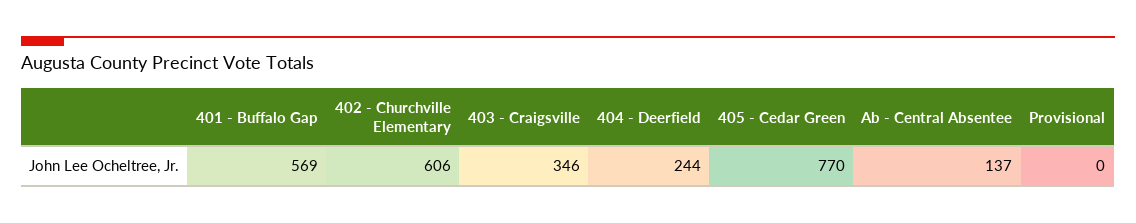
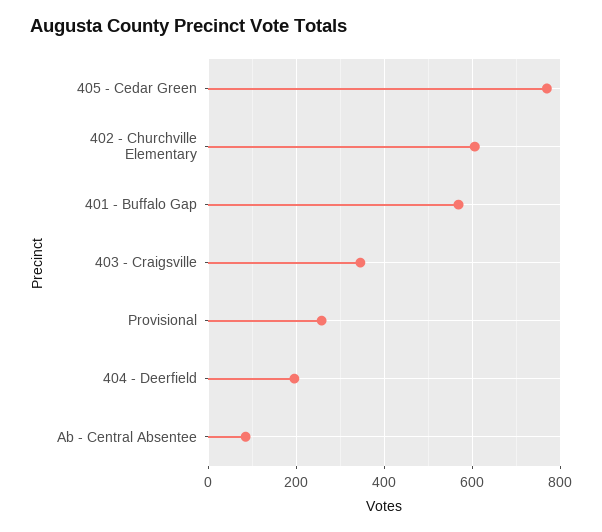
  {
    "401 - Buffalo Gap": 569,
    "402 - Churchville Elementary": 606,
    "403 - Craigsville": 346,
-   "404 - Deerfield": 244,
+   "404 - Deerfield": 200,
    "405 - Cedar Green": 770,
-   "Ab - Central Absentee": 137,
+   "Ab - Central Absentee": 80,
-   "Provisional": 0
+   "Provisional": 260
  }

